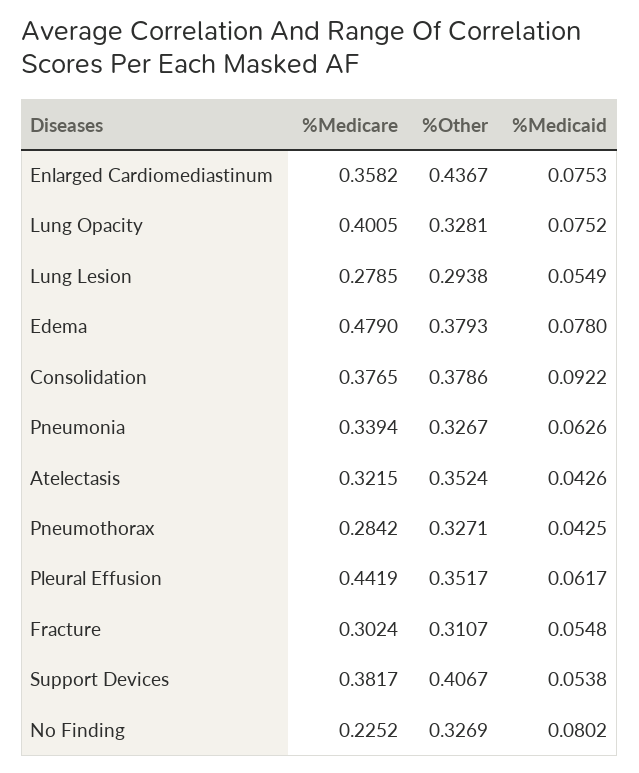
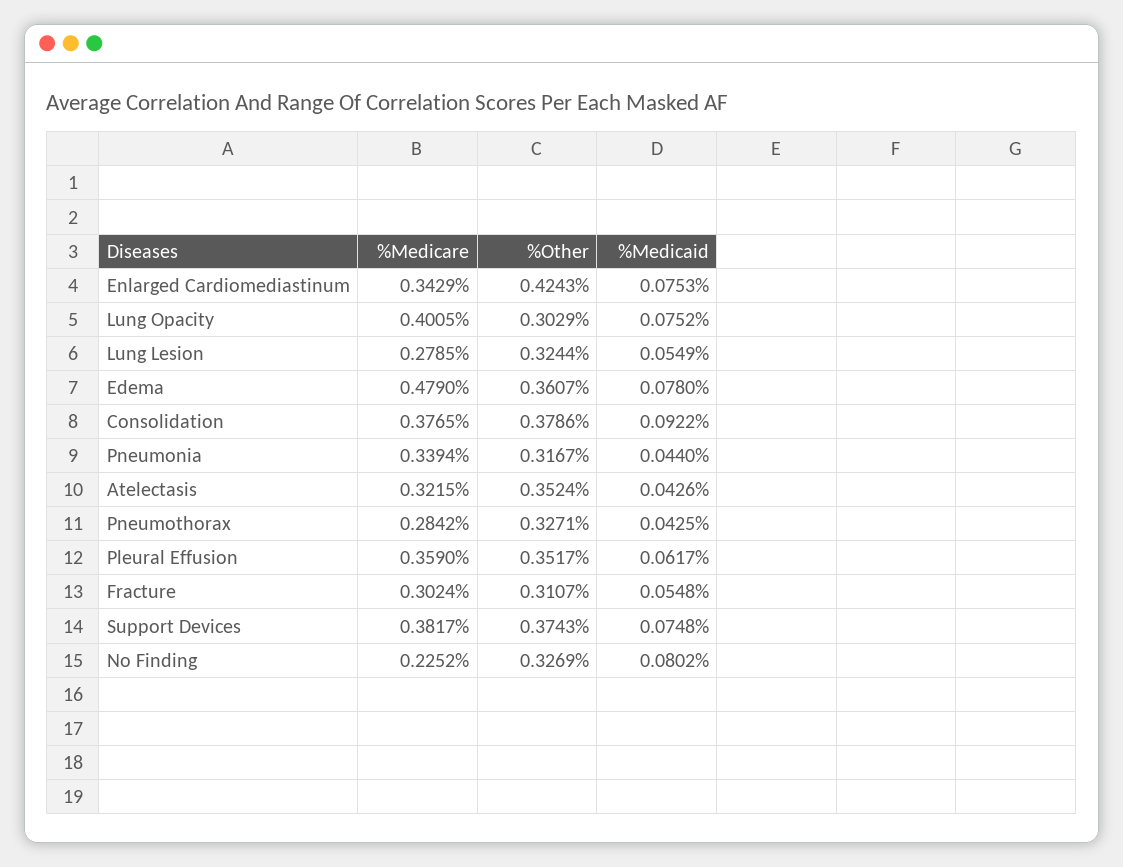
  {
    "%Medicare": {
-     "Enlarged Cardiomediastinum": 0.3582,
+     "Enlarged Cardiomediastinum": 0.3429,
      "Lung Opacity": 0.4005,
      "Lung Lesion": 0.2785,
      "Edema": 0.479,
      "Consolidation": 0.3765,
      "Pneumonia": 0.3394,
      "Atelectasis": 0.3215,
      "Pneumothorax": 0.2842,
-     "Pleural Effusion": 0.4419,
+     "Pleural Effusion": 0.359,
      "Fracture": 0.3024,
      "Support Devices": 0.3817,
      "No Finding": 0.2252
    },
    "%Other": {
-     "Enlarged Cardiomediastinum": 0.4367,
+     "Enlarged Cardiomediastinum": 0.4243,
-     "Lung Opacity": 0.3281,
+     "Lung Opacity": 0.3029,
-     "Lung Lesion": 0.2938,
+     "Lung Lesion": 0.3244,
-     "Edema": 0.3793,
+     "Edema": 0.3607,
      "Consolidation": 0.3786,
-     "Pneumonia": 0.3267,
+     "Pneumonia": 0.3167,
      "Atelectasis": 0.3524,
      "Pneumothorax": 0.3271,
      "Pleural Effusion": 0.3517,
      "Fracture": 0.3107,
-     "Support Devices": 0.4067,
+     "Support Devices": 0.3743,
      "No Finding": 0.3269
    },
    "%Medicaid": {
      "Enlarged Cardiomediastinum": 0.0753,
      "Lung Opacity": 0.0752,
      "Lung Lesion": 0.0549,
      "Edema": 0.078,
      "Consolidation": 0.0922,
-     "Pneumonia": 0.0626,
+     "Pneumonia": 0.044,
      "Atelectasis": 0.0426,
      "Pneumothorax": 0.0425,
      "Pleural Effusion": 0.0617,
      "Fracture": 0.0548,
-     "Support Devices": 0.0538,
+     "Support Devices": 0.0748,
      "No Finding": 0.0802
    }
  }

